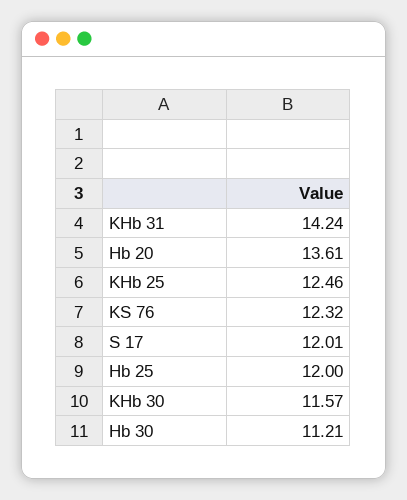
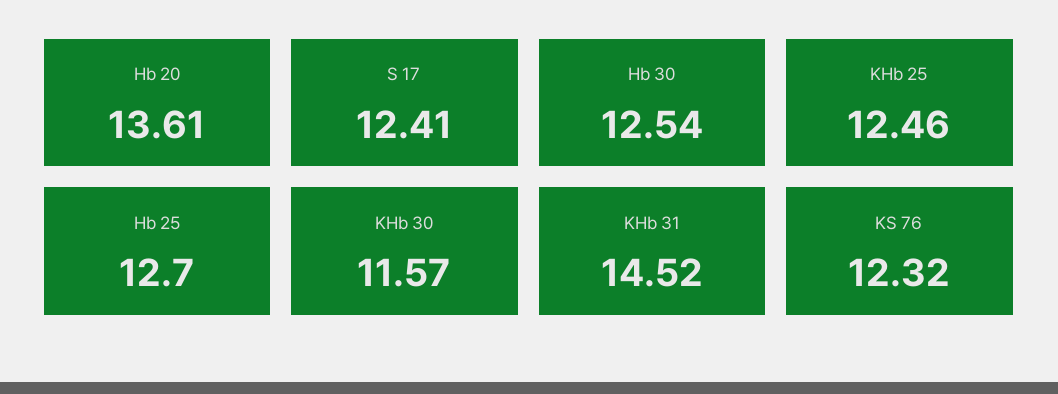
  {
-   "KHb 31": 14.24,
+   "KHb 31": 14.52,
    "Hb 20": 13.61,
    "KHb 25": 12.46,
    "KS 76": 12.32,
-   "S 17": 12.01,
+   "S 17": 12.41,
-   "Hb 25": 12,
+   "Hb 25": 12.7,
    "KHb 30": 11.57,
-   "Hb 30": 11.21
+   "Hb 30": 12.54
  }

